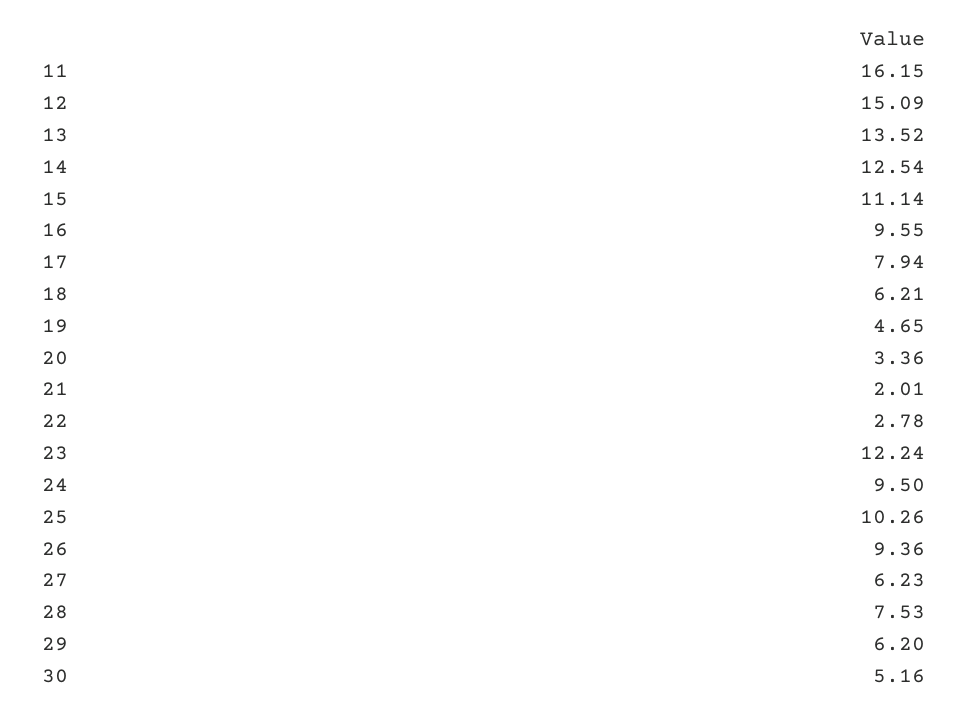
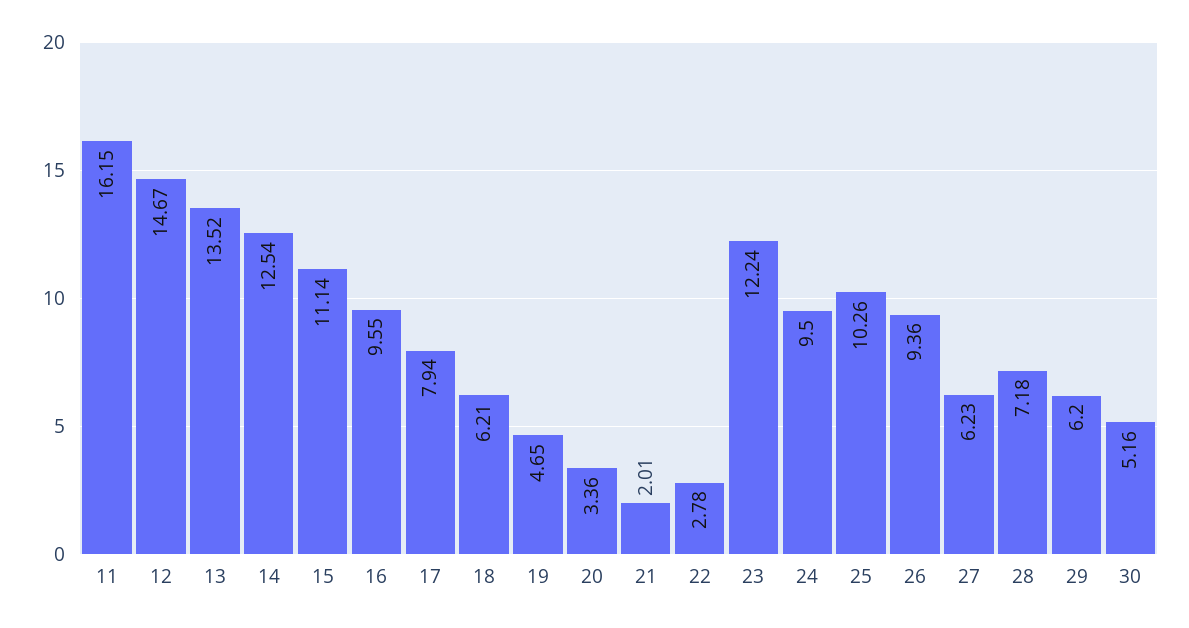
  {
    "11": 16.15,
-   "12": 15.09,
+   "12": 14.67,
    "13": 13.52,
    "14": 12.54,
    "15": 11.14,
    "16": 9.55,
    "17": 7.94,
    "18": 6.21,
    "19": 4.65,
    "20": 3.36,
    "21": 2.01,
    "22": 2.78,
    "23": 12.24,
    "24": 9.5,
    "25": 10.26,
    "26": 9.36,
    "27": 6.23,
-   "28": 7.53,
+   "28": 7.18,
    "29": 6.2,
    "30": 5.16
  }

